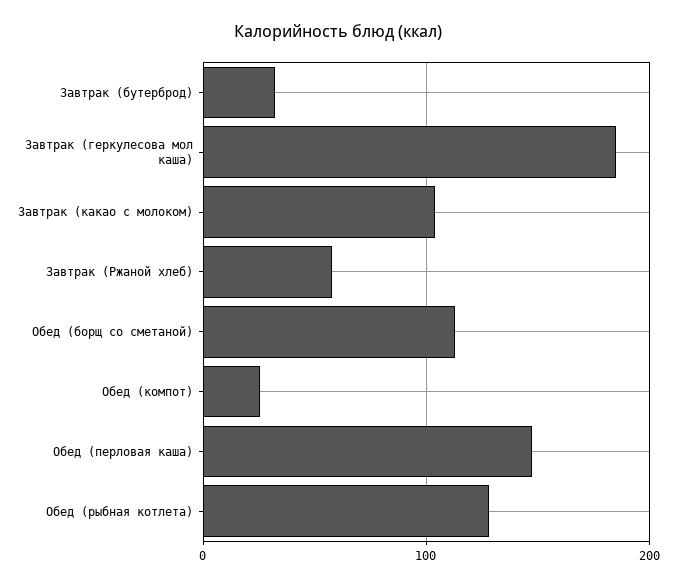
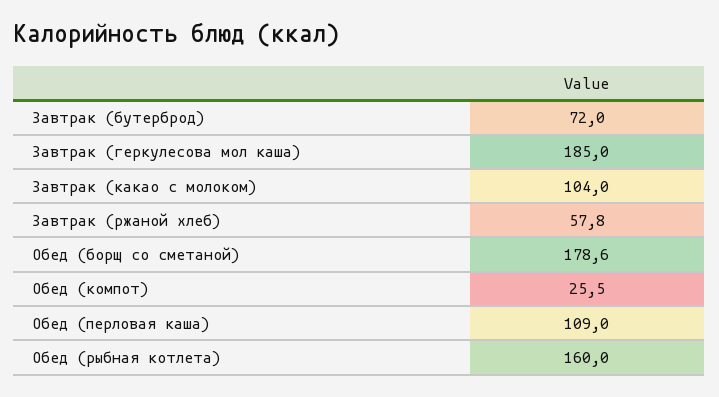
  {
-   "Завтрак (бутерброд)": 30,
+   "Завтрак (бутерброд)": 72,
    "Завтрак (геркулесова мол каша)": 185,
    "Завтрак (какао с молоком)": 104,
    "Завтрак (Ржаной хлеб)": 57.8,
-   "Обед (борщ со сметаной)": 110,
+   "Обед (борщ со сметаной)": 178.6,
    "Обед (компот)": 25.5,
-   "Обед (перловая каша)": 150,
+   "Обед (перловая каша)": 109,
-   "Обед (рыбная котлета)": 130
+   "Обед (рыбная котлета)": 160
  }

